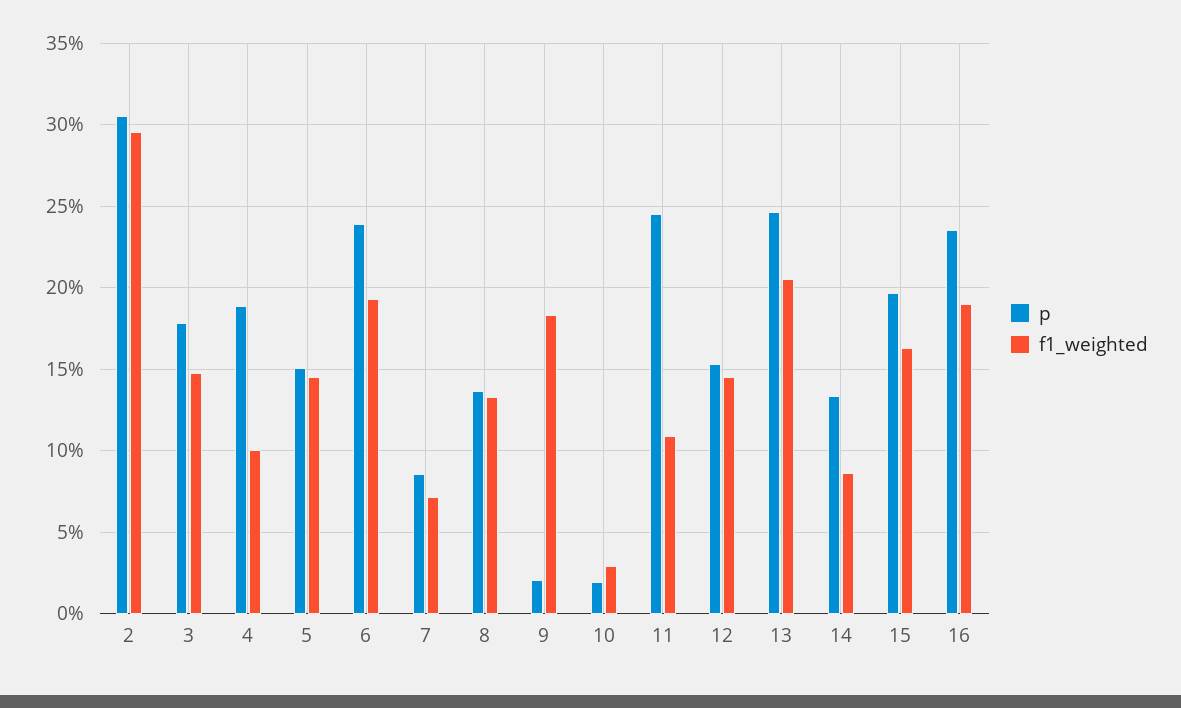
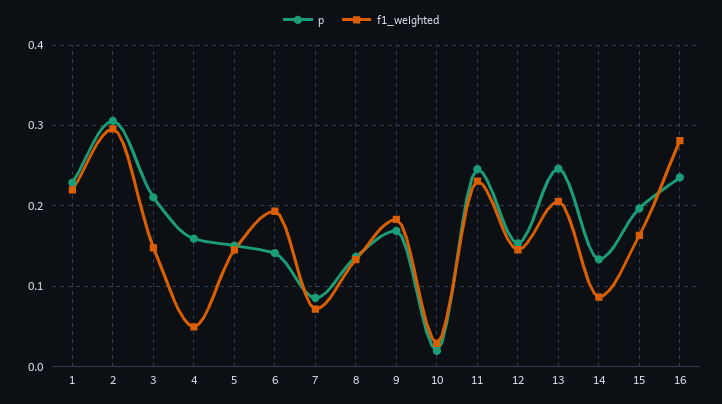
  {
    "p": {
      "2": 0.305,
-     "3": 0.18,
+     "3": 0.21,
-     "4": 0.19,
+     "4": 0.16,
      "5": 0.15,
-     "6": 0.24,
+     "6": 0.14,
      "7": 0.085,
      "8": 0.135,
-     "9": 0.02,
+     "9": 0.17,
      "10": 0.02,
      "11": 0.245,
      "12": 0.155,
      "13": 0.245,
      "14": 0.135,
      "15": 0.195,
-     "16": 0.235
+     "16": 0.235,
+     "1": 0.23
    },
    "f1_weighted": {
      "2": 0.295,
      "3": 0.15,
-     "4": 0.1,
+     "4": 0.05,
      "5": 0.145,
      "6": 0.195,
      "7": 0.07,
      "8": 0.135,
      "9": 0.185,
      "10": 0.03,
-     "11": 0.11,
+     "11": 0.23,
      "12": 0.145,
      "13": 0.205,
      "14": 0.085,
      "15": 0.165,
-     "16": 0.19
+     "16": 0.28,
+     "1": 0.22
    }
  }

